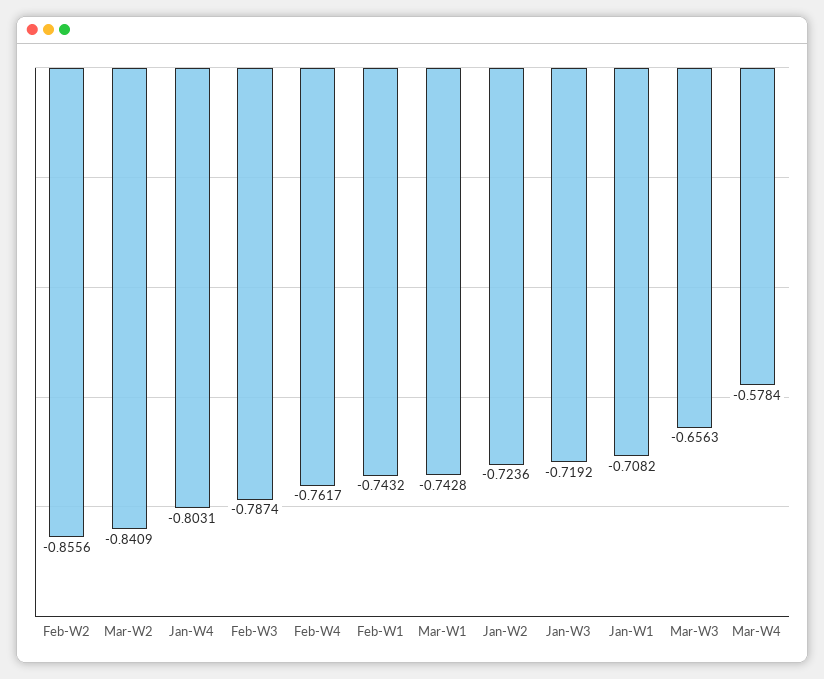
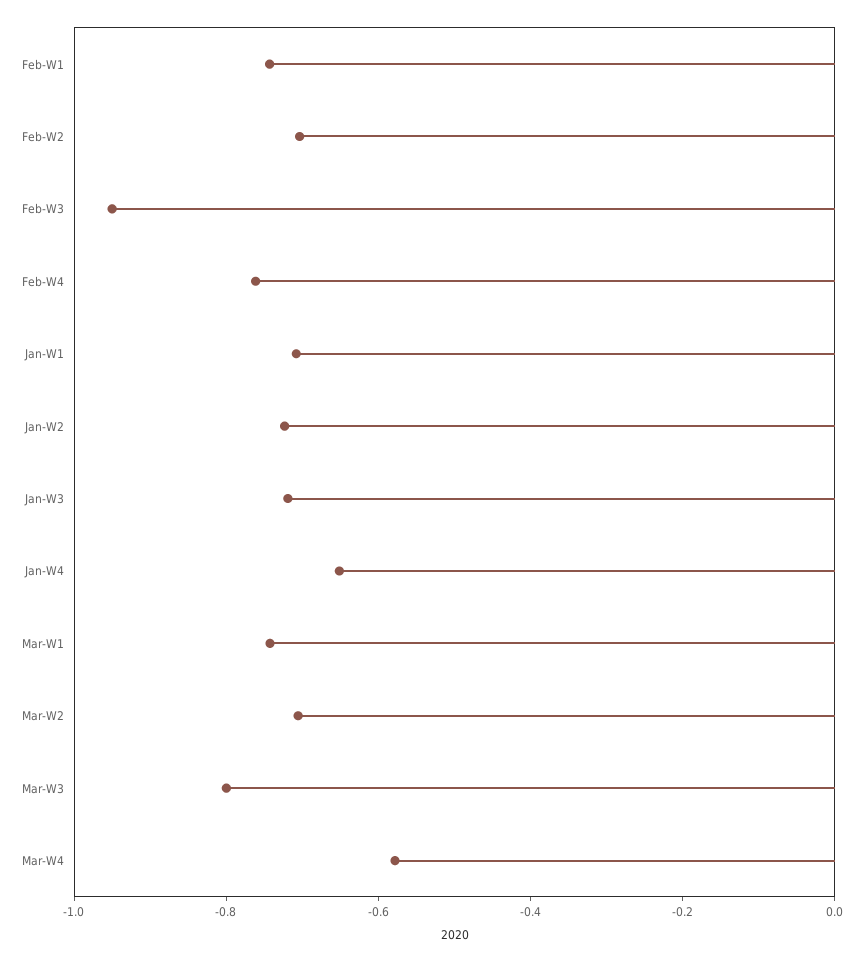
  {
-   "Feb-W2": -0.8556,
+   "Feb-W2": -0.7,
-   "Mar-W2": -0.8409,
+   "Mar-W2": -0.7,
-   "Jan-W4": -0.8031,
+   "Jan-W4": -0.65,
-   "Feb-W3": -0.7874,
+   "Feb-W3": -0.95,
    "Feb-W4": -0.7617,
    "Feb-W1": -0.7432,
    "Mar-W1": -0.7428,
    "Jan-W2": -0.7236,
    "Jan-W3": -0.7192,
    "Jan-W1": -0.7082,
-   "Mar-W3": -0.6563,
+   "Mar-W3": -0.8,
    "Mar-W4": -0.5784
  }

